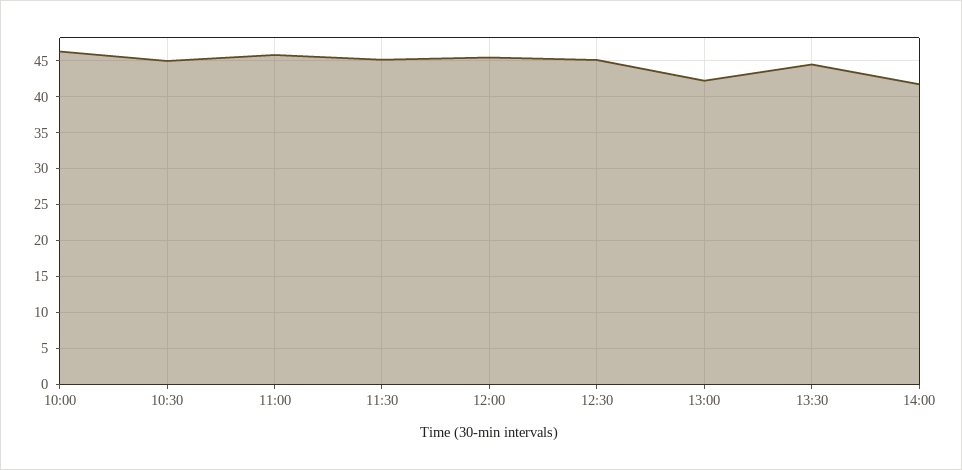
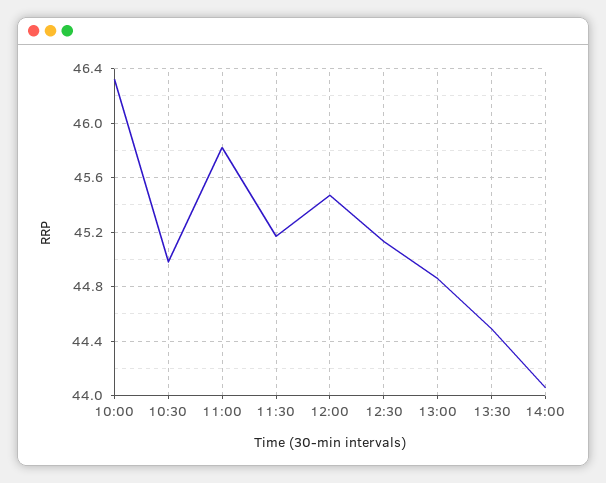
  {
    "10:00": 46.3,
    "10:30": 45,
    "11:00": 45.8,
    "11:30": 45.15,
    "12:00": 45.45,
    "12:30": 45.15,
-   "13:00": 42,
+   "13:00": 44.85,
    "13:30": 44.5,
-   "14:00": 42
+   "14:00": 44.05
  }

